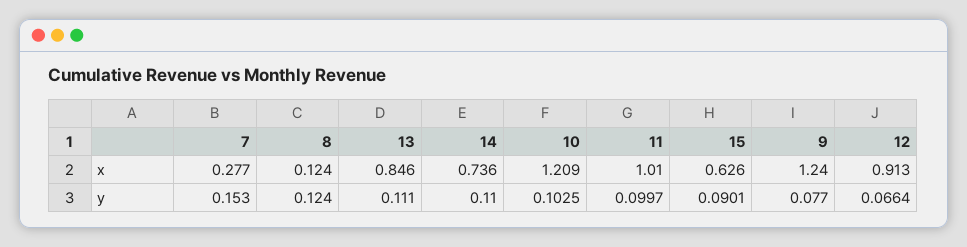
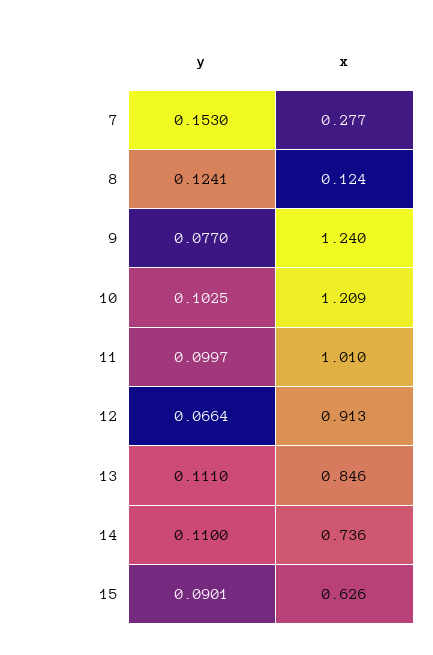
  {
    "7": {
      "x": 0.277,
      "y": 0.153
    },
    "8": {
      "x": 0.124,
-     "y": 0.124
+     "y": 0.1241
    },
    "13": {
      "x": 0.846,
      "y": 0.111
    },
    "14": {
      "x": 0.736,
      "y": 0.11
    },
    "10": {
      "x": 1.209,
      "y": 0.1025
    },
    "11": {
      "x": 1.01,
      "y": 0.0997
    },
    "15": {
      "x": 0.626,
      "y": 0.0901
    },
    "9": {
      "x": 1.24,
      "y": 0.077
    },
    "12": {
      "x": 0.913,
      "y": 0.0664
    }
  }

